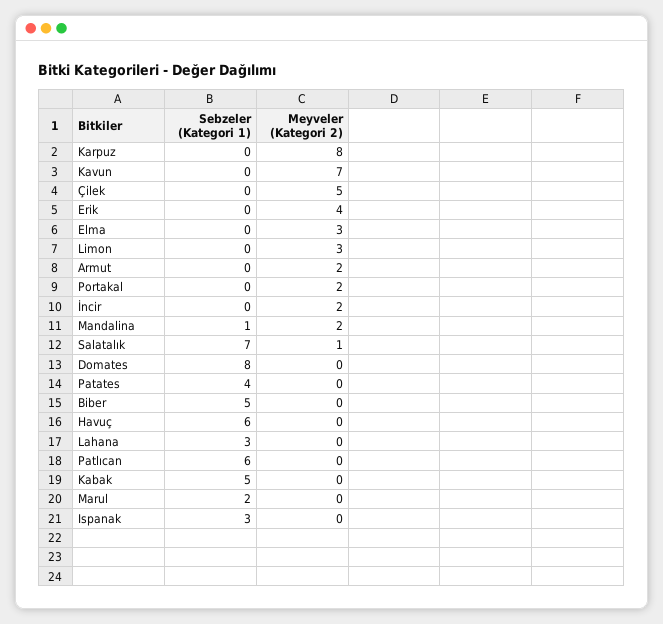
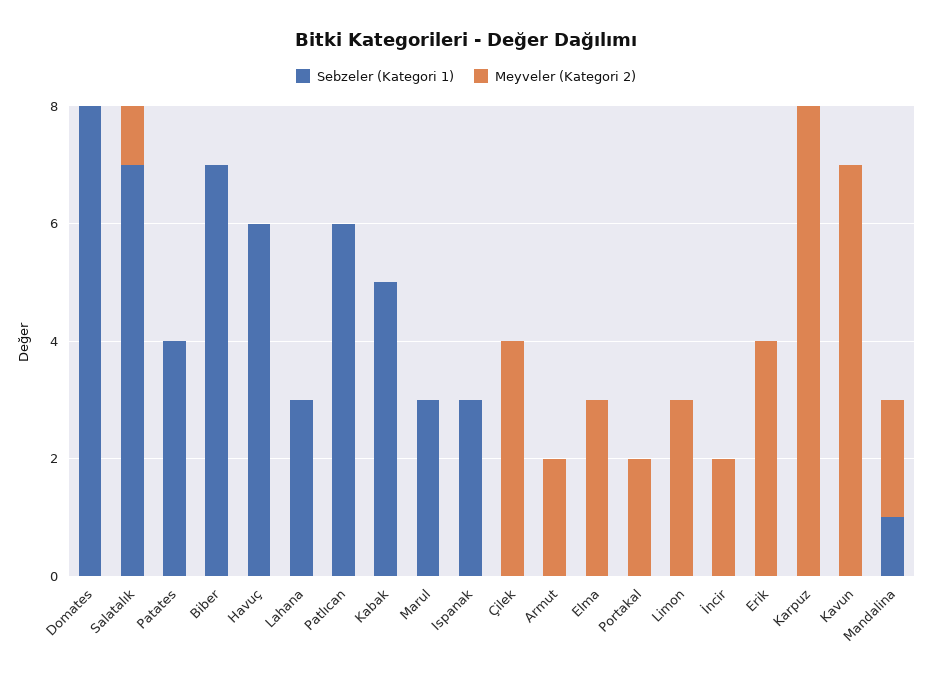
  {
    "Sebzeler (Kategori 1)": {
      "Karpuz": 0,
      "Kavun": 0,
      "Çilek": 0,
      "Erik": 0,
      "Elma": 0,
      "Limon": 0,
      "Armut": 0,
      "Portakal": 0,
      "İncir": 0,
      "Mandalina": 1,
      "Salatalık": 7,
      "Domates": 8,
      "Patates": 4,
-     "Biber": 5,
+     "Biber": 7,
      "Havuç": 6,
      "Lahana": 3,
      "Patlıcan": 6,
      "Kabak": 5,
-     "Marul": 2,
+     "Marul": 3,
      "Ispanak": 3
    },
    "Meyveler (Kategori 2)": {
      "Karpuz": 8,
      "Kavun": 7,
-     "Çilek": 5,
+     "Çilek": 4,
      "Erik": 4,
      "Elma": 3,
      "Limon": 3,
      "Armut": 2,
      "Portakal": 2,
      "İncir": 2,
      "Mandalina": 2,
      "Salatalık": 1,
      "Domates": 0,
      "Patates": 0,
      "Biber": 0,
      "Havuç": 0,
      "Lahana": 0,
      "Patlıcan": 0,
      "Kabak": 0,
      "Marul": 0,
      "Ispanak": 0
    }
  }

